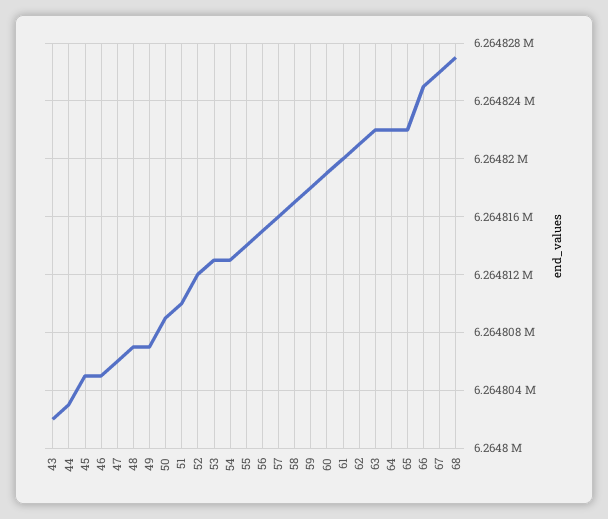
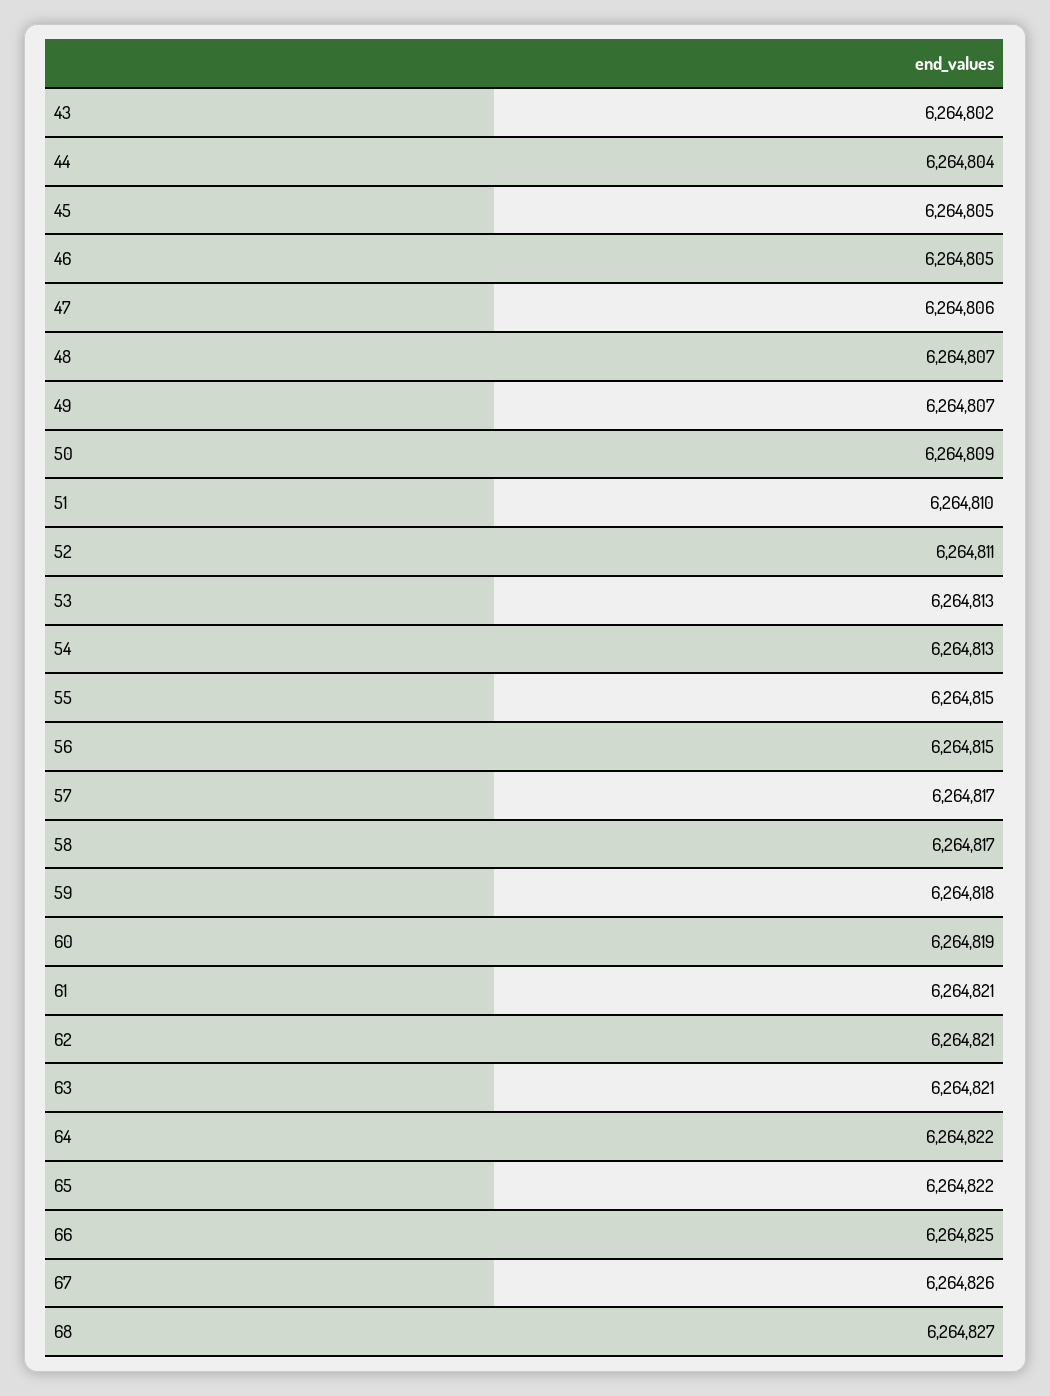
  {
    "43": 6264802,
-   "44": 6264803,
+   "44": 6264804,
    "45": 6264805,
    "46": 6264805,
    "47": 6264806,
    "48": 6264807,
    "49": 6264807,
    "50": 6264809,
    "51": 6264810,
-   "52": 6264812,
+   "52": 6264811,
    "53": 6264813,
    "54": 6264813,
-   "55": 6264814,
+   "55": 6264815,
    "56": 6264815,
-   "57": 6264816,
+   "57": 6264817,
    "58": 6264817,
    "59": 6264818,
    "60": 6264819,
-   "61": 6264820,
+   "61": 6264821,
    "62": 6264821,
-   "63": 6264822,
+   "63": 6264821,
    "64": 6264822,
    "65": 6264822,
    "66": 6264825,
    "67": 6264826,
    "68": 6264827
  }

